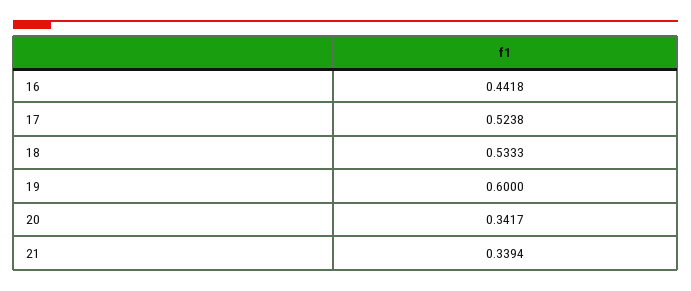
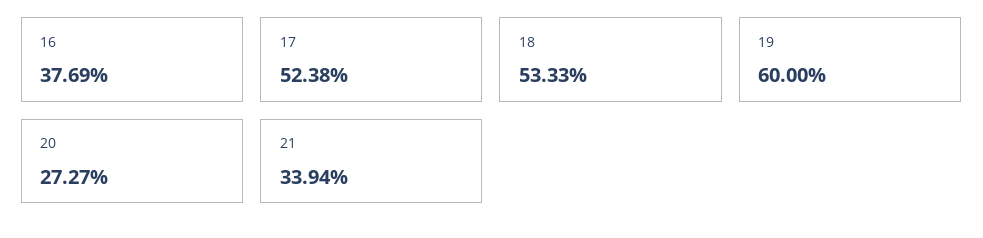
  {
-   "16": 0.4418,
+   "16": 0.3769,
    "17": 0.5238,
    "18": 0.5333,
    "19": 0.6,
-   "20": 0.3417,
+   "20": 0.2727,
    "21": 0.3394
  }

